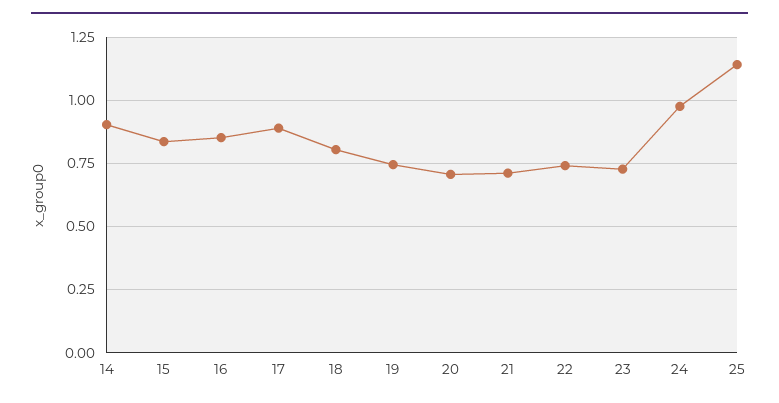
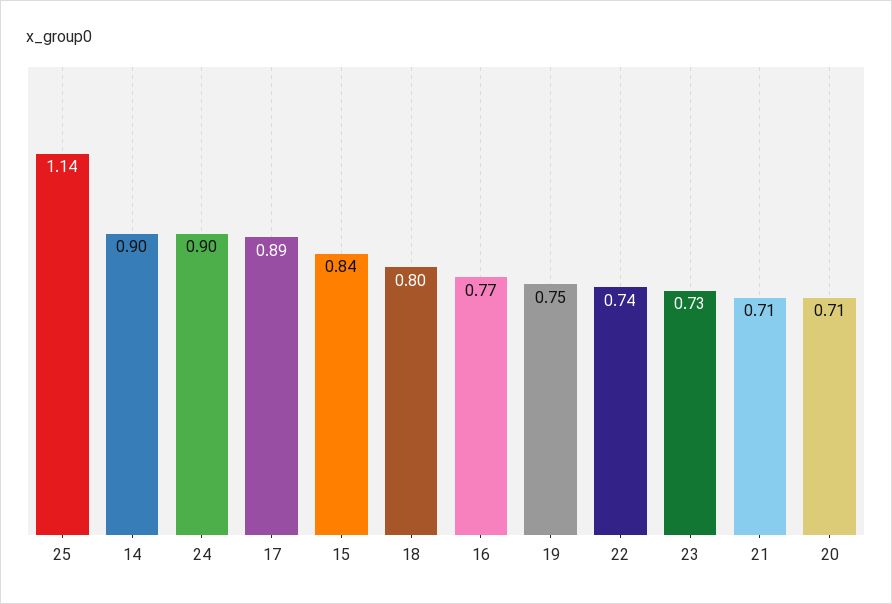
  {
    "14": 0.9,
    "15": 0.84,
-   "16": 0.85,
+   "16": 0.77,
    "17": 0.89,
    "18": 0.8,
    "19": 0.75,
    "20": 0.71,
    "21": 0.71,
    "22": 0.74,
    "23": 0.73,
-   "24": 0.975,
+   "24": 0.9,
    "25": 1.14
  }

